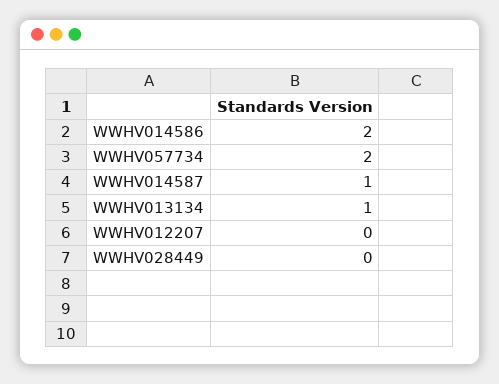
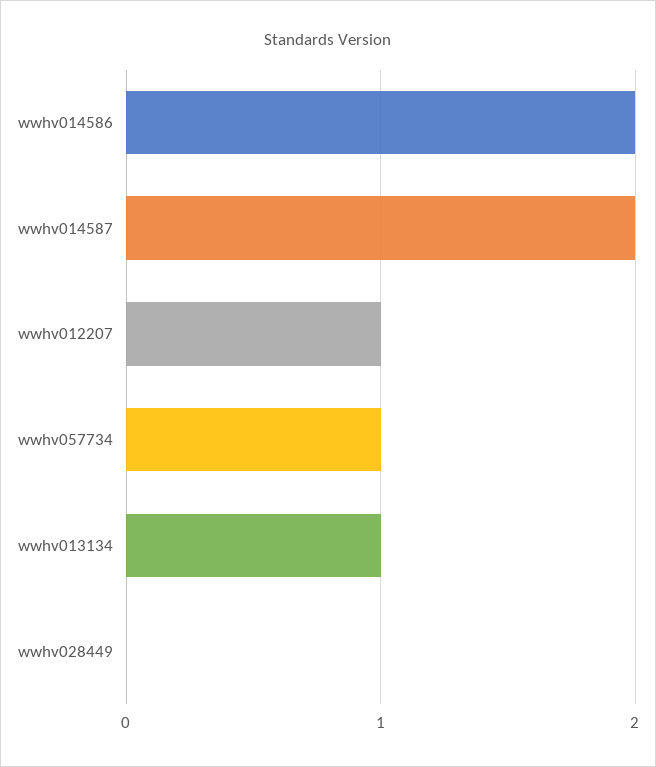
  {
    "WWHV014586": 2,
-   "WWHV057734": 2,
+   "WWHV057734": 1,
-   "WWHV014587": 1,
+   "WWHV014587": 2,
    "WWHV013134": 1,
-   "WWHV012207": 0,
+   "WWHV012207": 1,
    "WWHV028449": 0
  }

